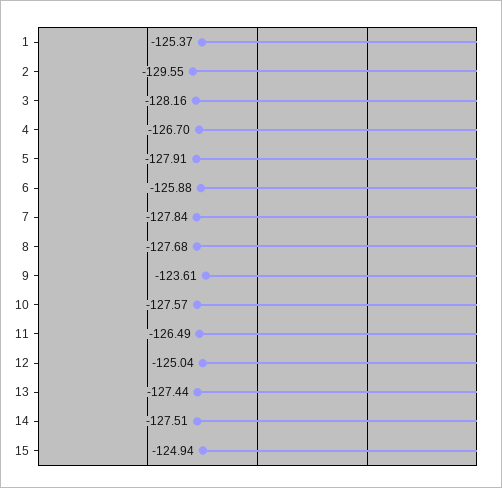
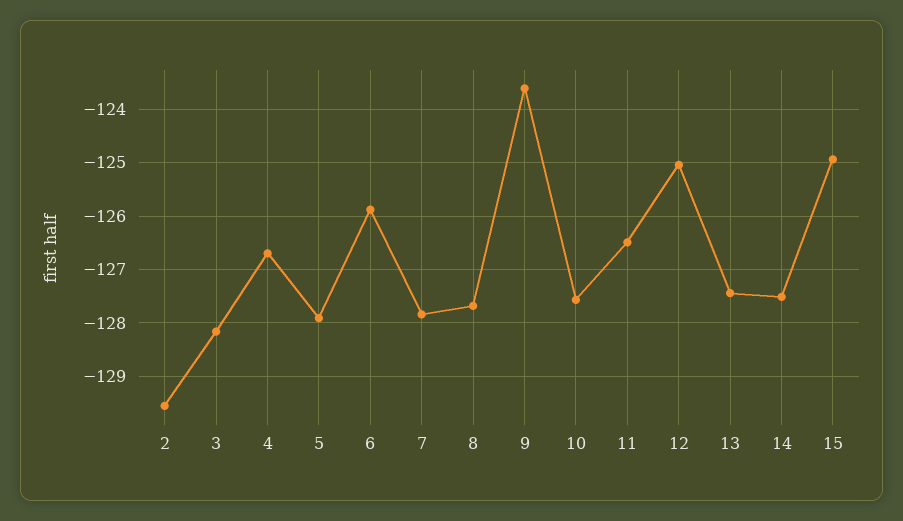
  {
-   "1": -125.37,
    "2": -129.55,
    "3": -128.16,
    "4": -126.7,
    "5": -127.91,
    "6": -125.88,
    "7": -127.84,
    "8": -127.68,
    "9": -123.61,
    "10": -127.57,
    "11": -126.49,
    "12": -125.04,
    "13": -127.44,
    "14": -127.51,
    "15": -124.94
  }

